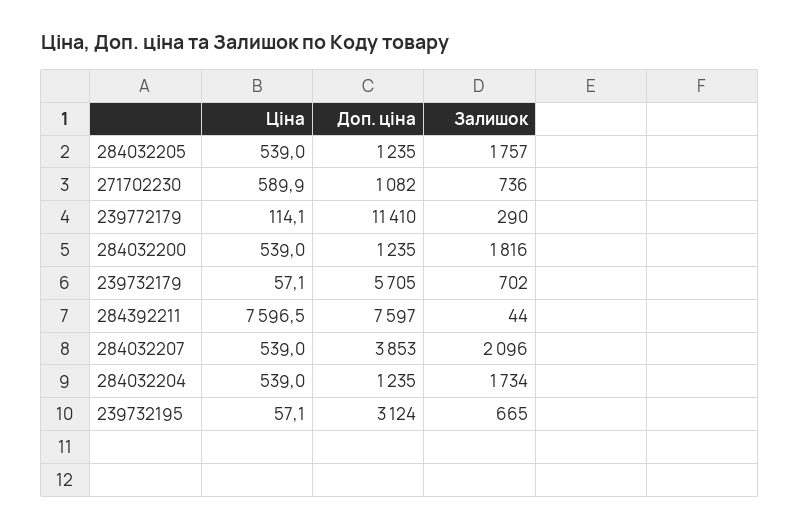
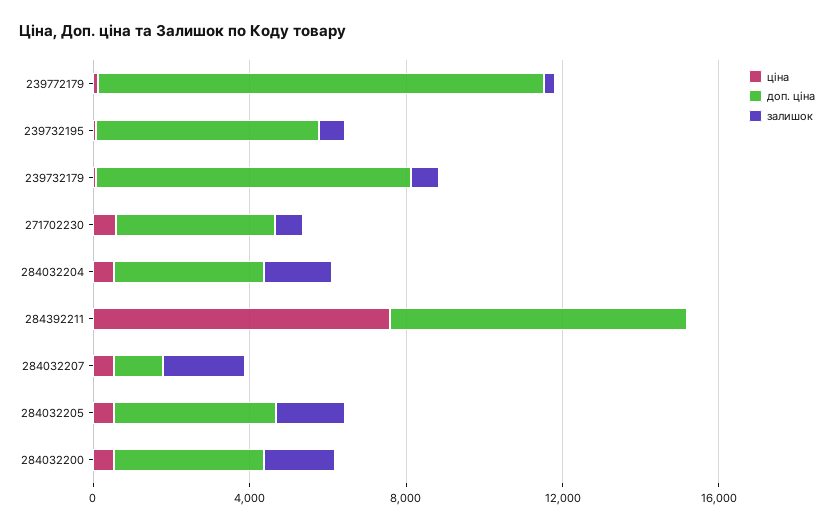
  {
    "Ціна": {
      "284032205": 539,
      "271702230": 589.9,
      "239772179": 114.1,
      "284032200": 539,
      "239732179": 57.1,
      "284392211": 7596.5,
      "284032207": 539,
      "284032204": 539,
      "239732195": 57.1
    },
    "Доп. ціна": {
-     "284032205": 1235,
+     "284032205": 4000,
-     "271702230": 1082,
+     "271702230": 4000,
      "239772179": 11410,
-     "284032200": 1235,
+     "284032200": 4000,
-     "239732179": 5705,
+     "239732179": 8000,
      "284392211": 7597,
-     "284032207": 3853,
+     "284032207": 1000,
-     "284032204": 1235,
+     "284032204": 4000,
-     "239732195": 3124
+     "239732195": 6000
    },
    "Залишок": {
      "284032205": 1757,
      "271702230": 736,
      "239772179": 290,
      "284032200": 1816,
      "239732179": 702,
      "284392211": 44,
      "284032207": 2096,
      "284032204": 1734,
      "239732195": 665
    }
  }

